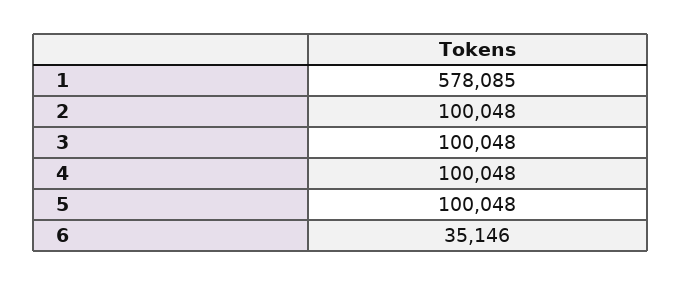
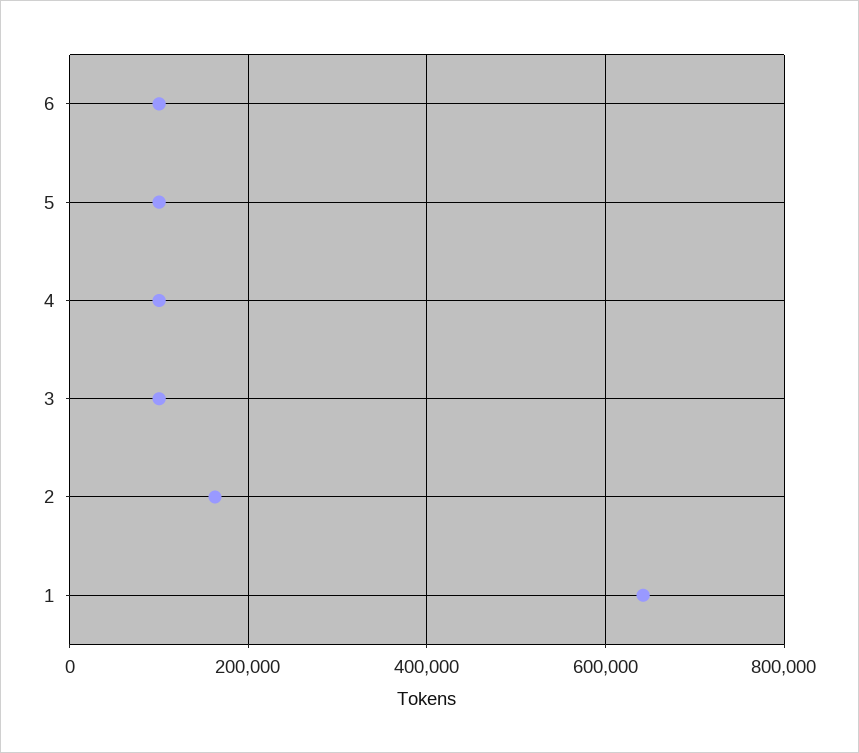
  {
-   "1": 578085,
+   "1": 640000,
-   "2": 100048,
+   "2": 160000,
    "3": 100048,
    "4": 100048,
    "5": 100048,
-   "6": 35146
+   "6": 100000
  }

